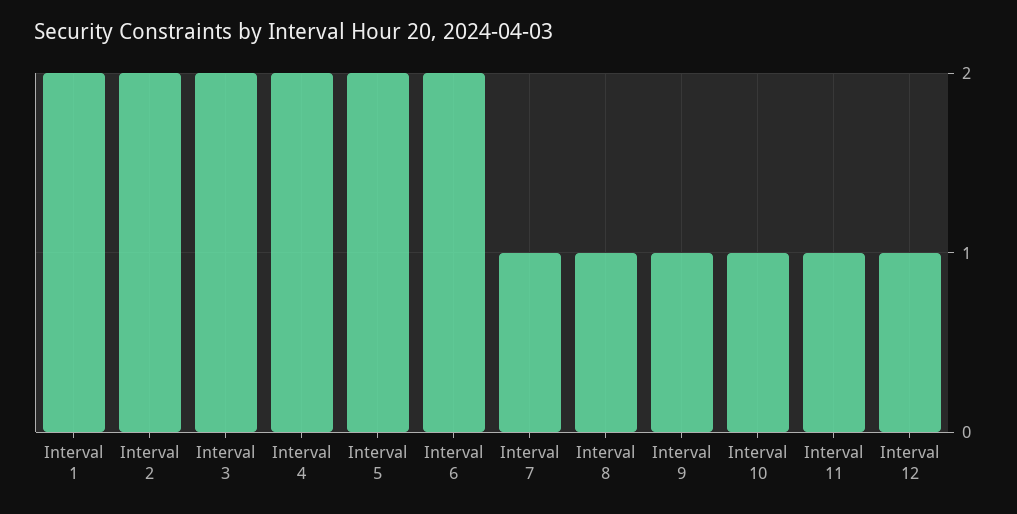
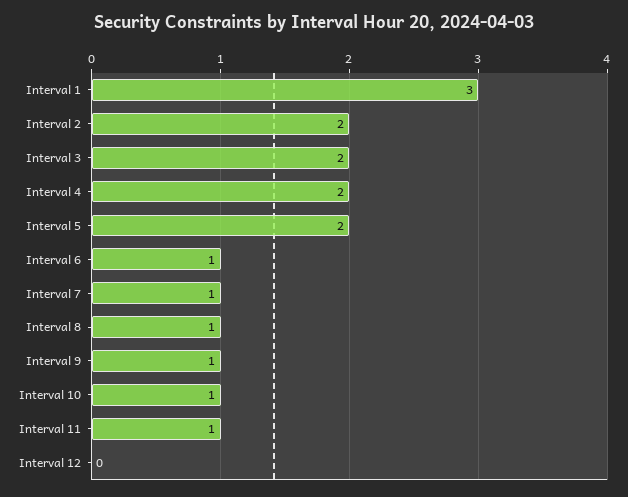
  {
-   "Interval 1": 2,
+   "Interval 1": 3,
    "Interval 2": 2,
    "Interval 3": 2,
    "Interval 4": 2,
    "Interval 5": 2,
-   "Interval 6": 2,
+   "Interval 6": 1,
    "Interval 7": 1,
    "Interval 8": 1,
    "Interval 9": 1,
    "Interval 10": 1,
    "Interval 11": 1,
-   "Interval 12": 1
+   "Interval 12": 0
  }

